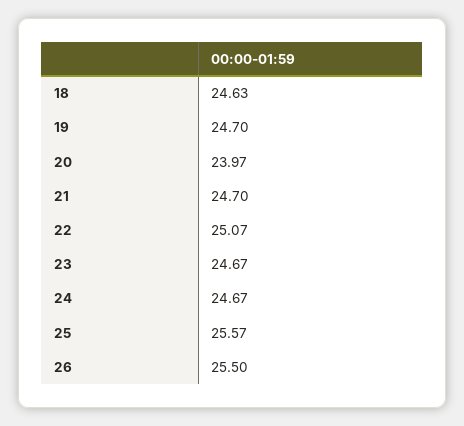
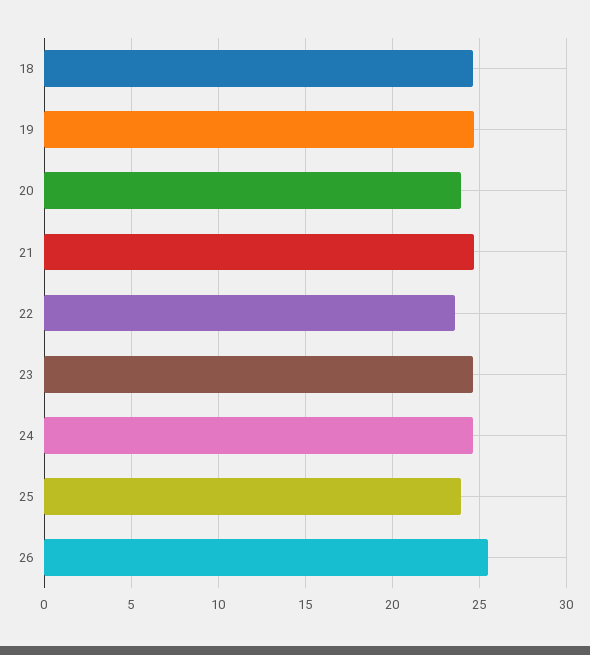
  {
    "18": 24.63,
    "19": 24.7,
    "20": 23.97,
    "21": 24.7,
-   "22": 25.07,
+   "22": 23.5,
    "23": 24.67,
    "24": 24.67,
-   "25": 25.57,
+   "25": 24,
    "26": 25.5
  }

